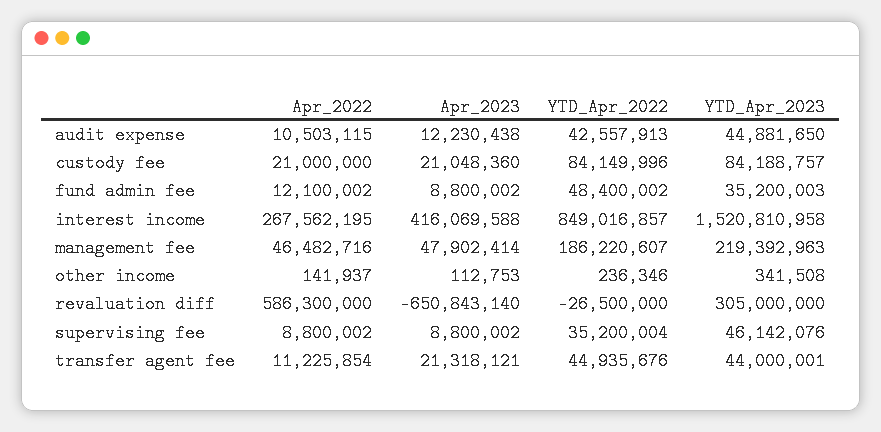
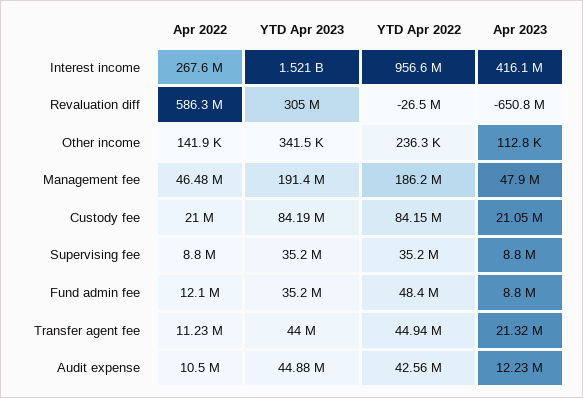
  {
    "Apr_2022": {
      "audit expense": 10503115,
      "custody fee": 21000000,
      "fund admin fee": 12100002,
      "interest income": 267562195,
      "management fee": 46482716,
      "other income": 141937,
      "revaluation diff": 586300000,
      "supervising fee": 8800002,
      "transfer agent fee": 11225854
    },
    "Apr_2023": {
      "audit expense": 12230438,
      "custody fee": 21048360,
      "fund admin fee": 8800002,
      "interest income": 416069588,
      "management fee": 47902414,
      "other income": 112753,
      "revaluation diff": -650843140,
      "supervising fee": 8800002,
      "transfer agent fee": 21318121
    },
    "YTD_Apr_2022": {
      "audit expense": 42557913,
      "custody fee": 84149996,
      "fund admin fee": 48400002,
-     "interest income": 849016857,
+     "interest income": 956600000,
      "management fee": 186220607,
      "other income": 236346,
      "revaluation diff": -26500000,
      "supervising fee": 35200004,
      "transfer agent fee": 44935676
    },
    "YTD_Apr_2023": {
      "audit expense": 44881650,
      "custody fee": 84188757,
      "fund admin fee": 35200003,
      "interest income": 1520810958,
-     "management fee": 219392963,
+     "management fee": 191400000,
      "other income": 341508,
      "revaluation diff": 305000000,
-     "supervising fee": 46142076,
+     "supervising fee": 35200000,
      "transfer agent fee": 44000001
    }
  }

